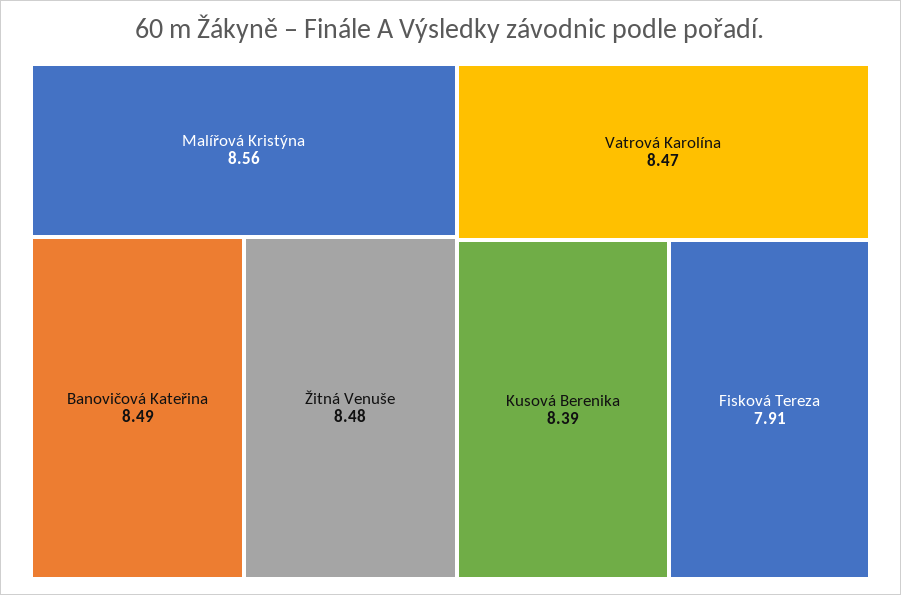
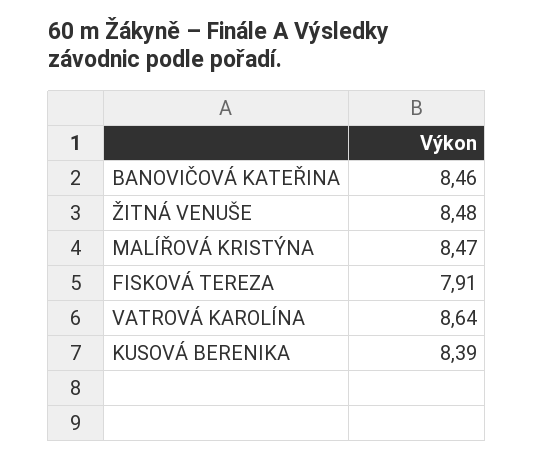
  {
-   "Malířová Kristýna": 8.56,
+   "Malířová Kristýna": 8.47,
-   "Banovičová Kateřina": 8.49,
+   "Banovičová Kateřina": 8.46,
    "Žitná Venuše": 8.48,
-   "Vatrová Karolína": 8.47,
+   "Vatrová Karolína": 8.64,
    "Kusová Berenika": 8.39,
    "Fisková Tereza": 7.91
  }

